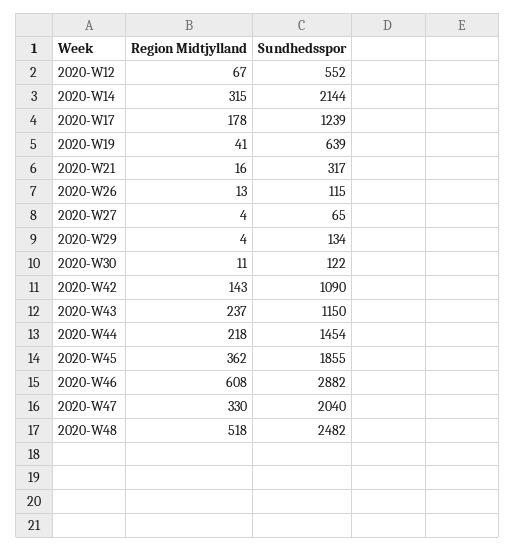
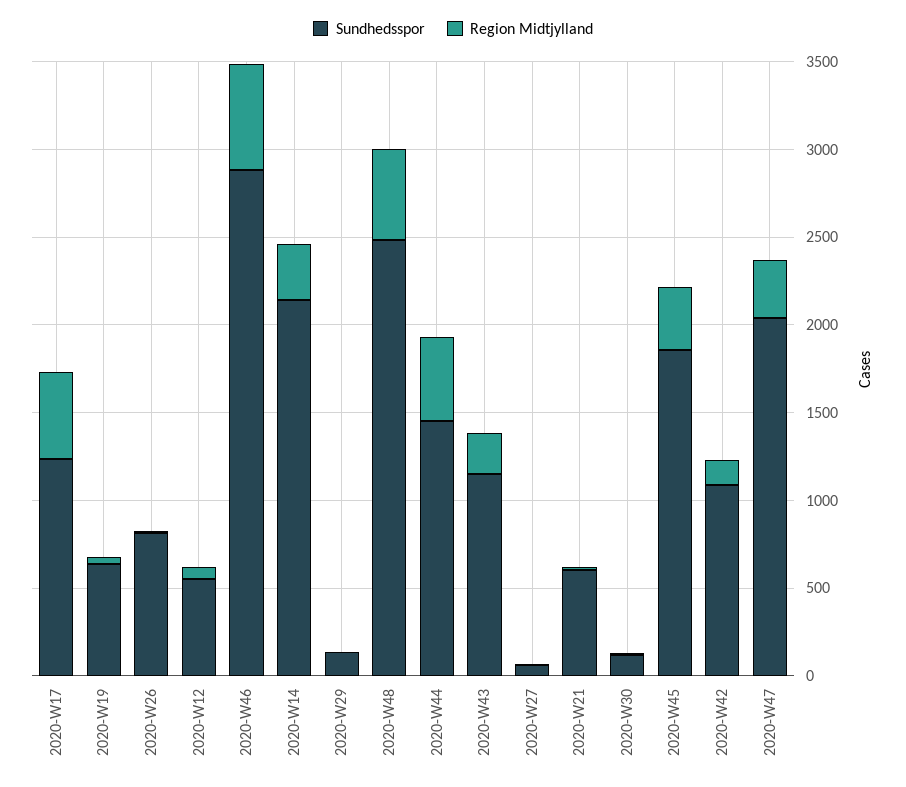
  {
    "Region Midtjylland": {
      "2020-W12": 67,
      "2020-W14": 315,
-     "2020-W17": 178,
+     "2020-W17": 500,
      "2020-W19": 41,
      "2020-W21": 16,
      "2020-W26": 13,
      "2020-W27": 4,
      "2020-W29": 4,
      "2020-W30": 11,
      "2020-W42": 143,
      "2020-W43": 237,
-     "2020-W44": 218,
+     "2020-W44": 500,
      "2020-W45": 362,
      "2020-W46": 608,
      "2020-W47": 330,
      "2020-W48": 518
    },
    "Sundhedsspor": {
      "2020-W12": 552,
      "2020-W14": 2144,
      "2020-W17": 1239,
      "2020-W19": 639,
-     "2020-W21": 317,
+     "2020-W21": 600,
-     "2020-W26": 115,
+     "2020-W26": 800,
      "2020-W27": 65,
      "2020-W29": 134,
      "2020-W30": 122,
      "2020-W42": 1090,
      "2020-W43": 1150,
      "2020-W44": 1454,
      "2020-W45": 1855,
      "2020-W46": 2882,
      "2020-W47": 2040,
      "2020-W48": 2482
    }
  }

